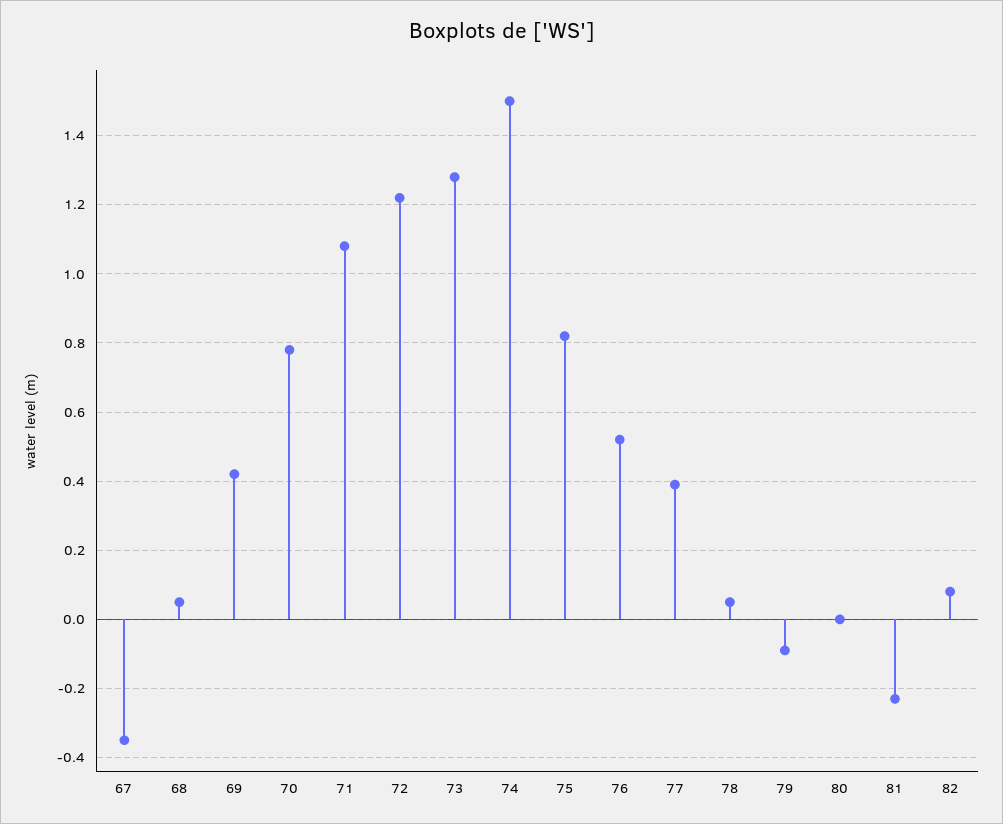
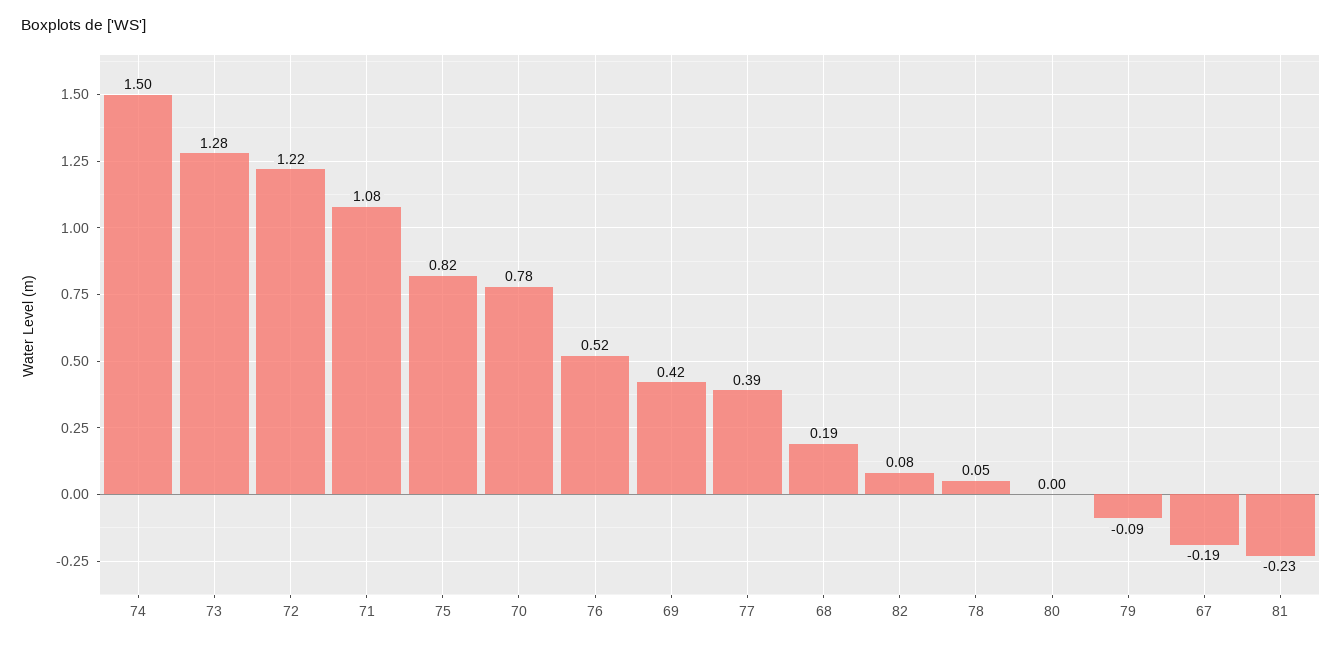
  {
-   "67": -0.35,
+   "67": -0.19,
-   "68": 0.05,
+   "68": 0.19,
    "69": 0.42,
    "70": 0.78,
    "71": 1.08,
    "72": 1.22,
    "73": 1.28,
    "74": 1.5,
    "75": 0.82,
    "76": 0.52,
    "77": 0.39,
    "78": 0.05,
    "79": -0.09,
    "80": 0,
    "81": -0.23,
    "82": 0.08
  }

